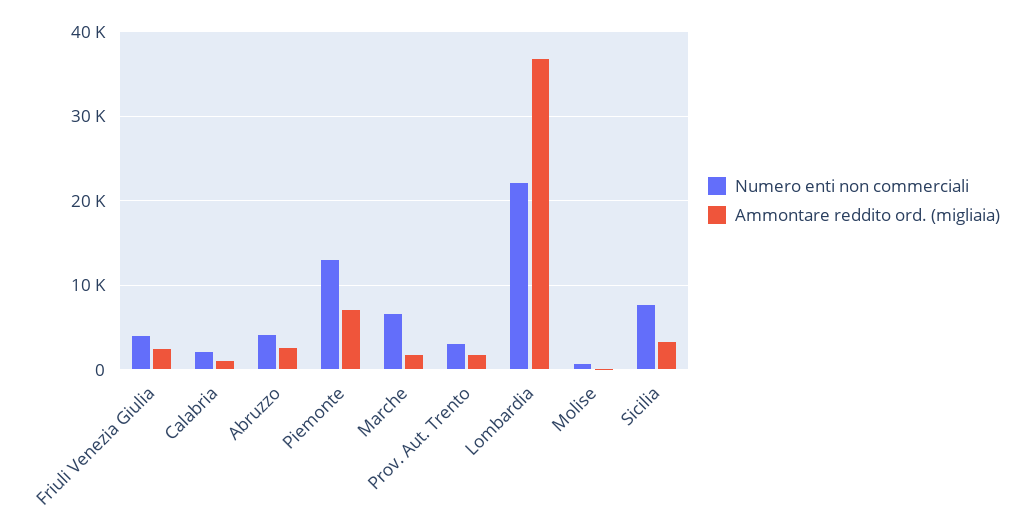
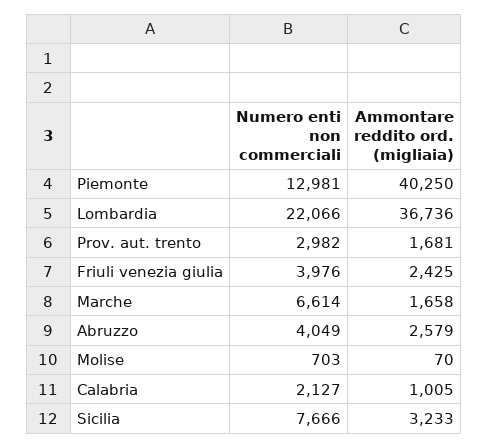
  {
    "Numero enti non commerciali": {
      "Friuli Venezia Giulia": 3976,
      "Calabria": 2127,
      "Abruzzo": 4049,
      "Piemonte": 12981,
      "Marche": 6614,
      "Prov. Aut. Trento": 2982,
      "Lombardia": 22066,
      "Molise": 703,
      "Sicilia": 7666
    },
    "Ammontare reddito ord. (migliaia)": {
      "Friuli Venezia Giulia": 2425,
      "Calabria": 1005,
      "Abruzzo": 2579,
-     "Piemonte": 7000,
+     "Piemonte": 40250,
      "Marche": 1658,
      "Prov. Aut. Trento": 1681,
      "Lombardia": 36736,
      "Molise": 70,
      "Sicilia": 3233
    }
  }

